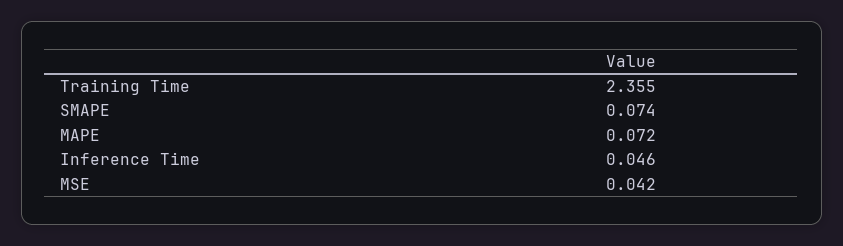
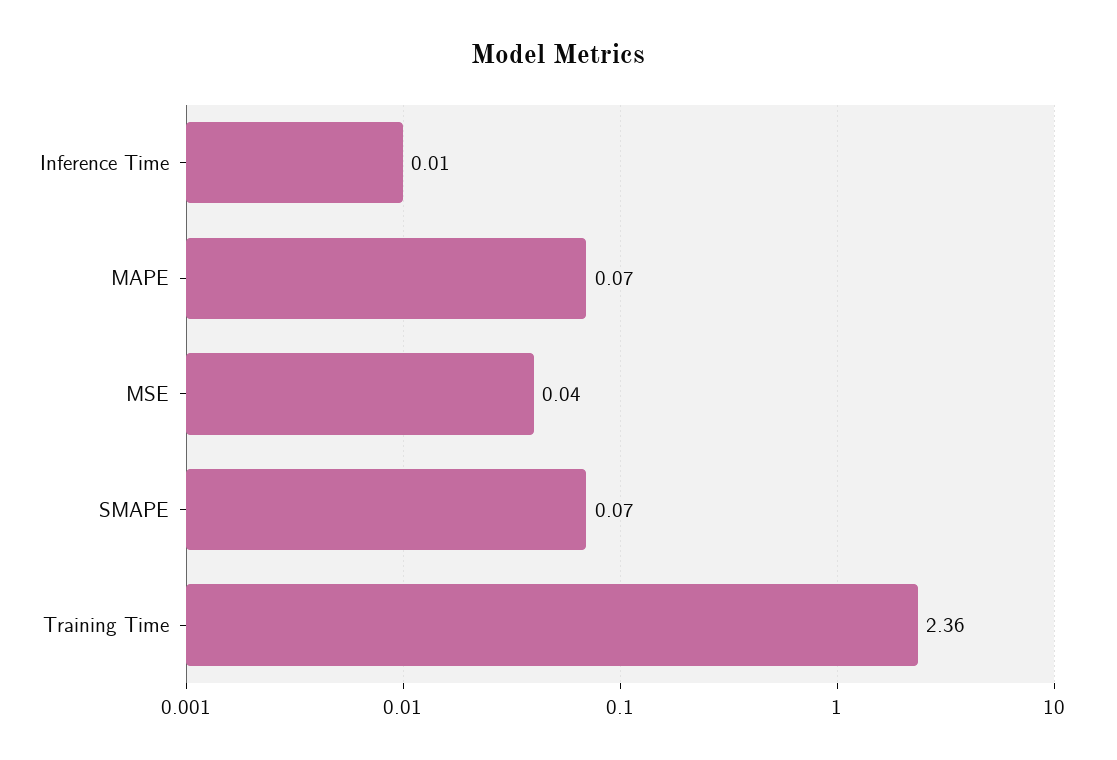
  {
    "Training Time": 2.355,
    "SMAPE": 0.074,
    "MAPE": 0.072,
-   "Inference Time": 0.046,
+   "Inference Time": 0.01,
    "MSE": 0.042
  }

